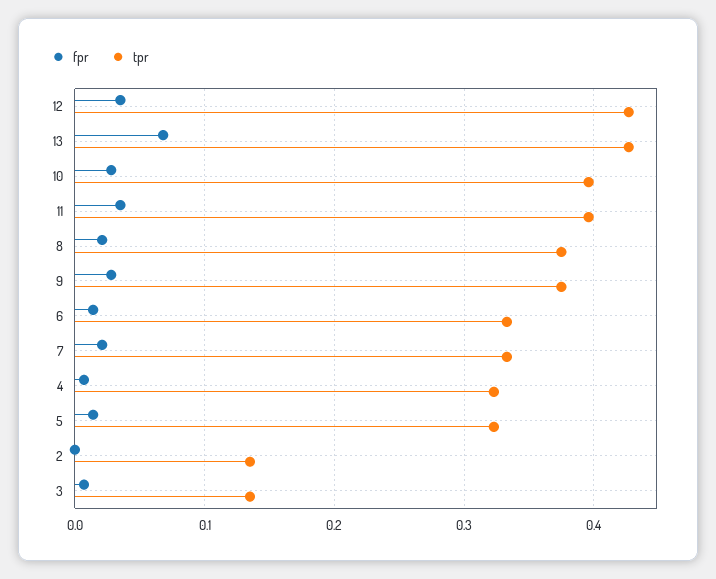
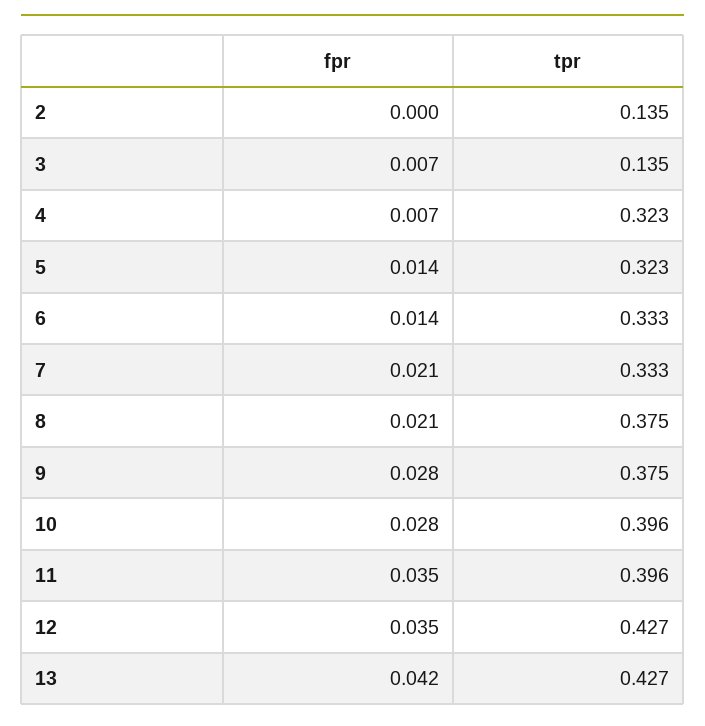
  {
    "fpr": {
      "12": 0.035,
-     "13": 0.07,
+     "13": 0.042,
      "10": 0.028,
      "11": 0.035,
      "8": 0.021,
      "9": 0.028,
      "6": 0.014,
      "7": 0.021,
      "4": 0.007,
      "5": 0.014,
      "2": 0,
      "3": 0.007
    },
    "tpr": {
      "12": 0.427,
      "13": 0.427,
      "10": 0.396,
      "11": 0.396,
      "8": 0.375,
      "9": 0.375,
      "6": 0.333,
      "7": 0.333,
      "4": 0.323,
      "5": 0.323,
      "2": 0.135,
      "3": 0.135
    }
  }

